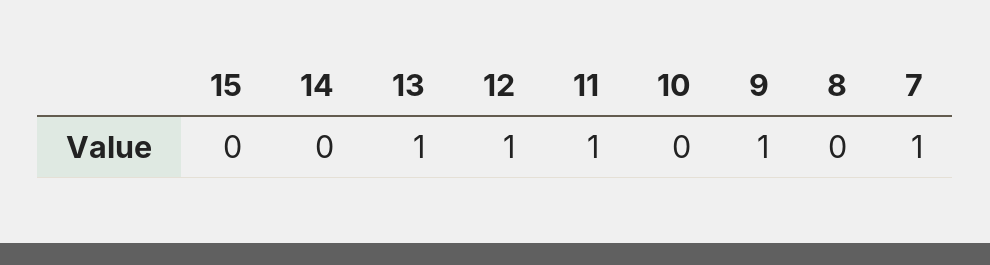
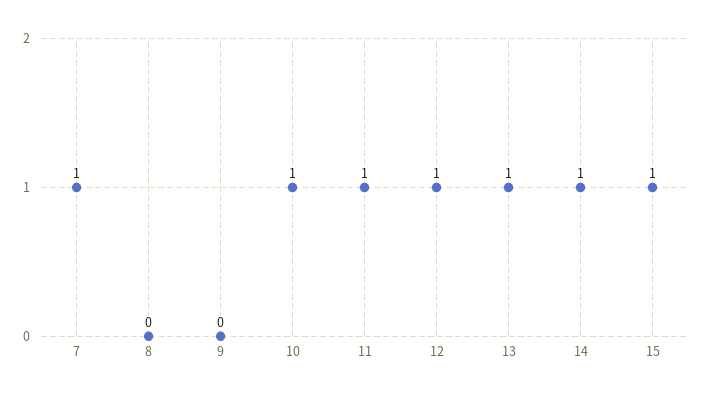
  {
-   "15": 0,
+   "15": 1,
-   "14": 0,
+   "14": 1,
    "13": 1,
    "12": 1,
    "11": 1,
-   "10": 0,
+   "10": 1,
-   "9": 1,
+   "9": 0,
    "8": 0,
    "7": 1
  }

